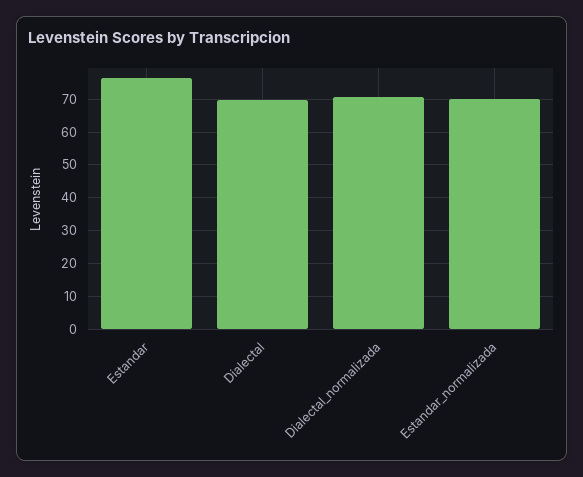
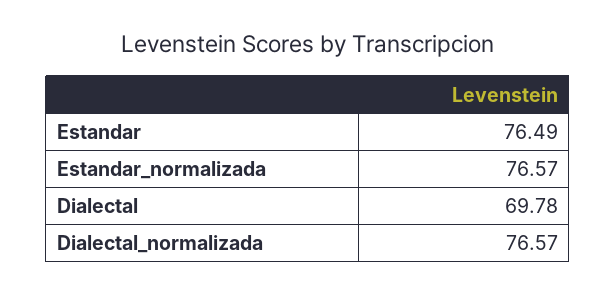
  {
    "Estandar": 76.49,
    "Dialectal": 69.78,
-   "Dialectal_normalizada": 70,
+   "Dialectal_normalizada": 76.57,
-   "Estandar_normalizada": 70
+   "Estandar_normalizada": 76.57
  }

